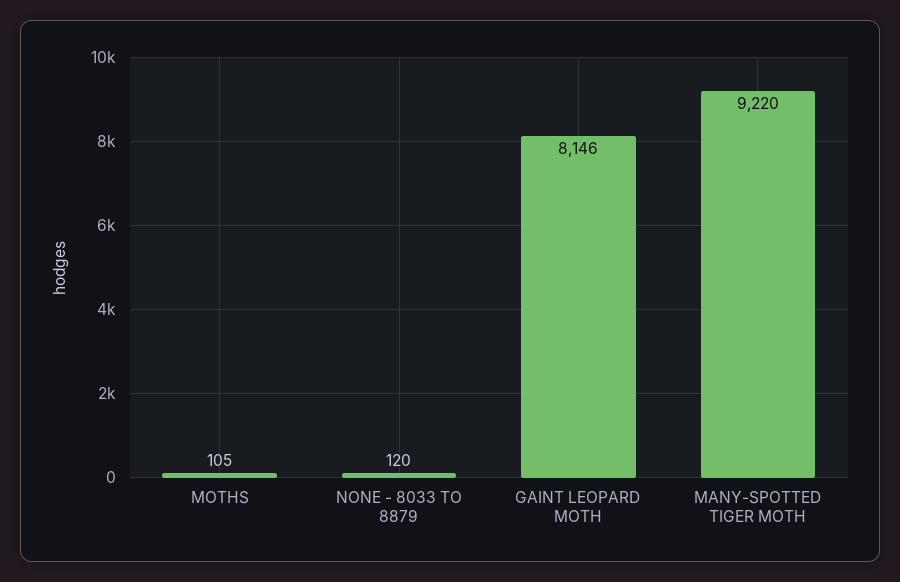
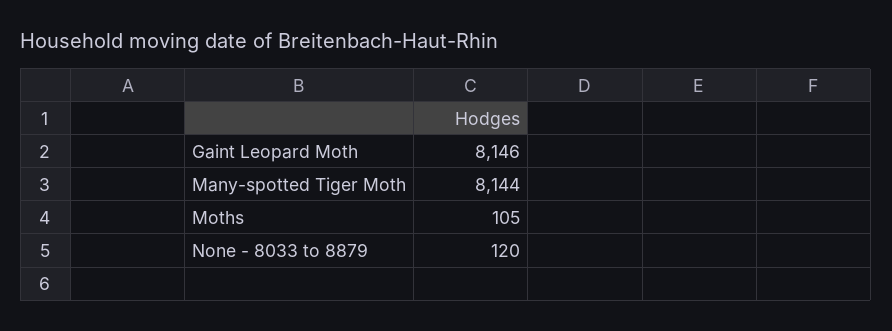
  {
    "MOTHS": 105,
    "NONE - 8033 TO 8879": 120,
    "GAINT LEOPARD MOTH": 8146,
-   "MANY-SPOTTED TIGER MOTH": 9220
+   "MANY-SPOTTED TIGER MOTH": 8144
  }

